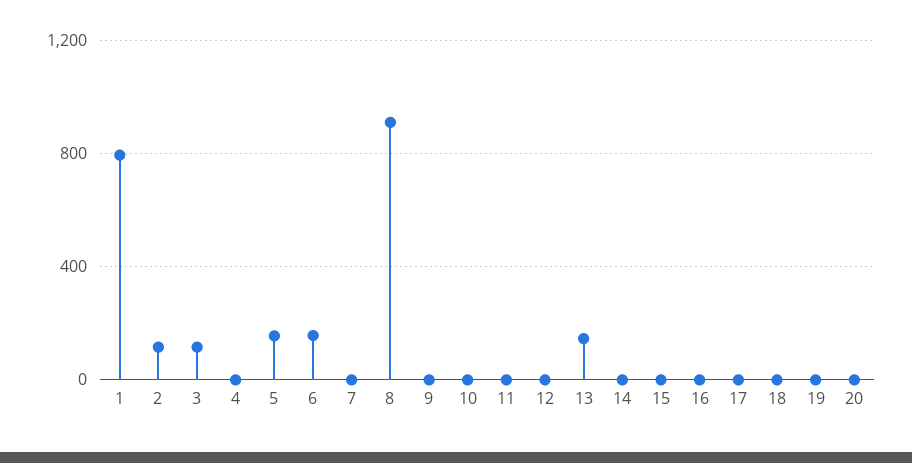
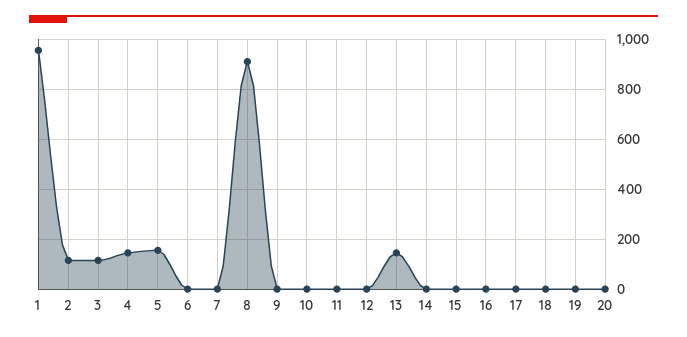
  {
-   "1": 800,
+   "1": 950,
    "2": 125,
    "3": 125,
-   "4": 0,
+   "4": 150,
    "5": 150,
-   "6": 150,
+   "6": 0,
    "7": 0,
    "8": 900,
    "9": 0,
    "10": 0,
    "11": 0,
    "12": 0,
    "13": 150,
    "14": 0,
    "15": 0,
    "16": 0,
    "17": 0,
    "18": 0,
    "19": 0,
    "20": 0
  }

